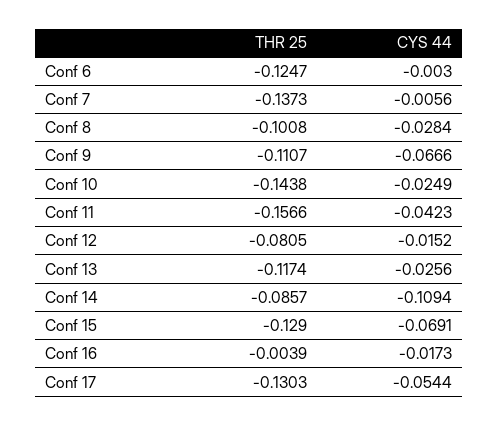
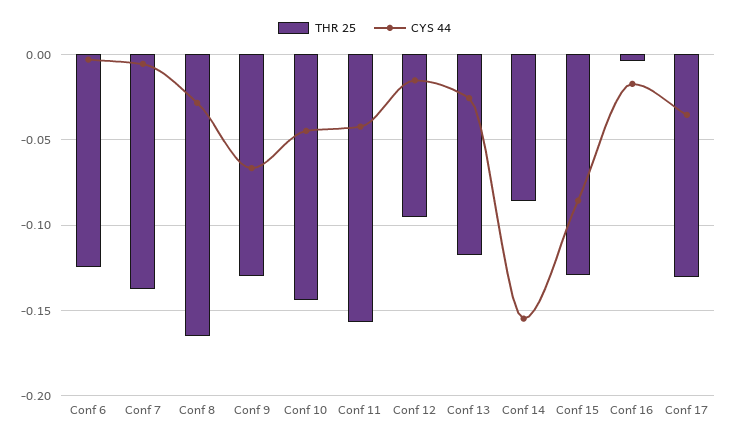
  {
    "THR 25": {
      "Conf 6": -0.1247,
      "Conf 7": -0.1373,
-     "Conf 8": -0.1008,
+     "Conf 8": -0.165,
-     "Conf 9": -0.1107,
+     "Conf 9": -0.13,
      "Conf 10": -0.1438,
      "Conf 11": -0.1566,
-     "Conf 12": -0.0805,
+     "Conf 12": -0.095,
      "Conf 13": -0.1174,
      "Conf 14": -0.0857,
      "Conf 15": -0.129,
      "Conf 16": -0.0039,
      "Conf 17": -0.1303
    },
    "CYS 44": {
      "Conf 6": -0.003,
      "Conf 7": -0.0056,
      "Conf 8": -0.0284,
      "Conf 9": -0.0666,
-     "Conf 10": -0.0249,
+     "Conf 10": -0.045,
      "Conf 11": -0.0423,
      "Conf 12": -0.0152,
      "Conf 13": -0.0256,
-     "Conf 14": -0.1094,
+     "Conf 14": -0.155,
-     "Conf 15": -0.0691,
+     "Conf 15": -0.085,
      "Conf 16": -0.0173,
-     "Conf 17": -0.0544
+     "Conf 17": -0.035
    }
  }

